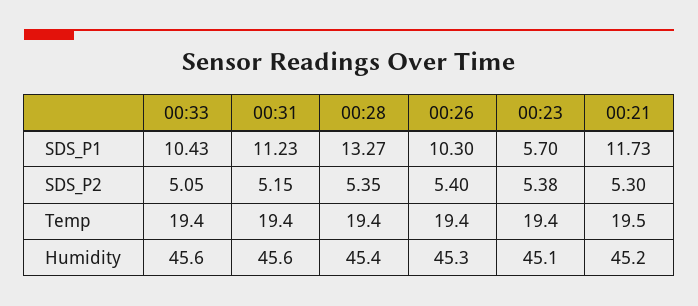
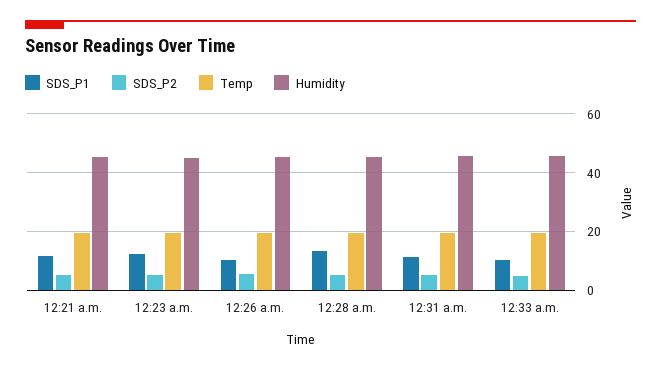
  {
    "SDS_P1": {
      "00:33": 10.43,
      "00:31": 11.23,
      "00:28": 13.27,
      "00:26": 10.3,
-     "00:23": 5.7,
+     "00:23": 12.5,
      "00:21": 11.73
    },
    "SDS_P2": {
      "00:33": 5.05,
      "00:31": 5.15,
      "00:28": 5.35,
      "00:26": 5.4,
      "00:23": 5.38,
      "00:21": 5.3
    },
    "Temp": {
      "00:33": 19.4,
      "00:31": 19.4,
      "00:28": 19.4,
      "00:26": 19.4,
      "00:23": 19.4,
      "00:21": 19.5
    },
    "Humidity": {
      "00:33": 45.6,
      "00:31": 45.6,
      "00:28": 45.4,
      "00:26": 45.3,
      "00:23": 45.1,
      "00:21": 45.2
    }
  }

